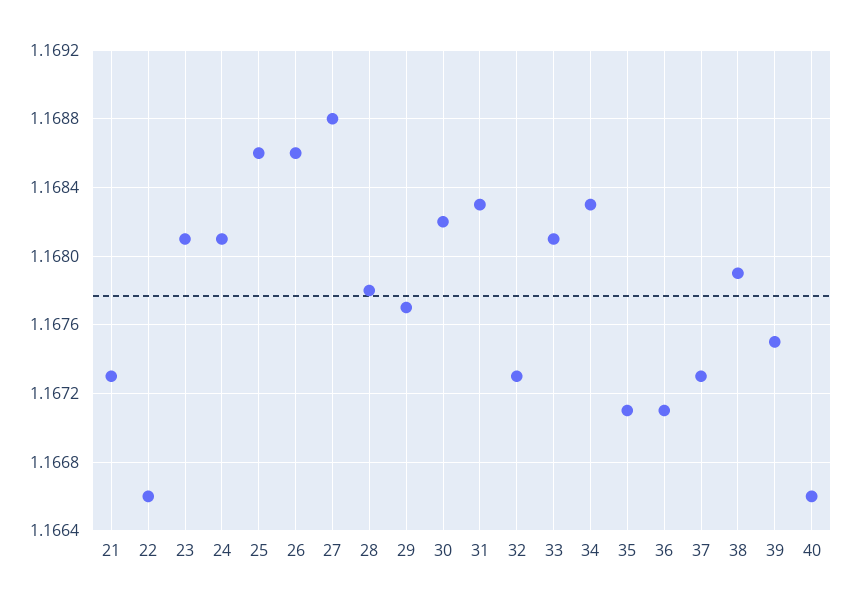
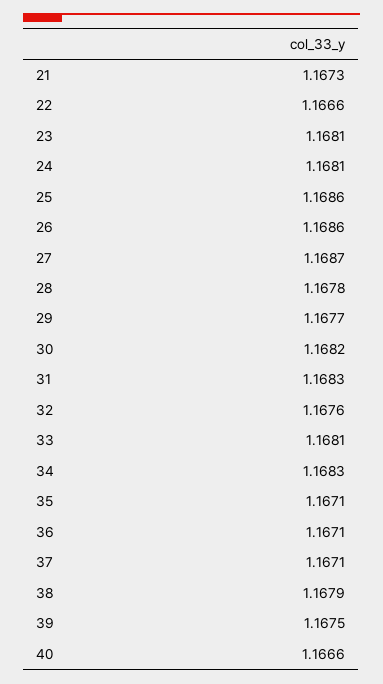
  {
    "21": 1.1673,
    "22": 1.1666,
    "23": 1.1681,
    "24": 1.1681,
    "25": 1.1686,
    "26": 1.1686,
-   "27": 1.1688,
+   "27": 1.1687,
    "28": 1.1678,
    "29": 1.1677,
    "30": 1.1682,
    "31": 1.1683,
-   "32": 1.1673,
+   "32": 1.1676,
    "33": 1.1681,
    "34": 1.1683,
    "35": 1.1671,
    "36": 1.1671,
-   "37": 1.1673,
+   "37": 1.1671,
    "38": 1.1679,
    "39": 1.1675,
    "40": 1.1666
  }

